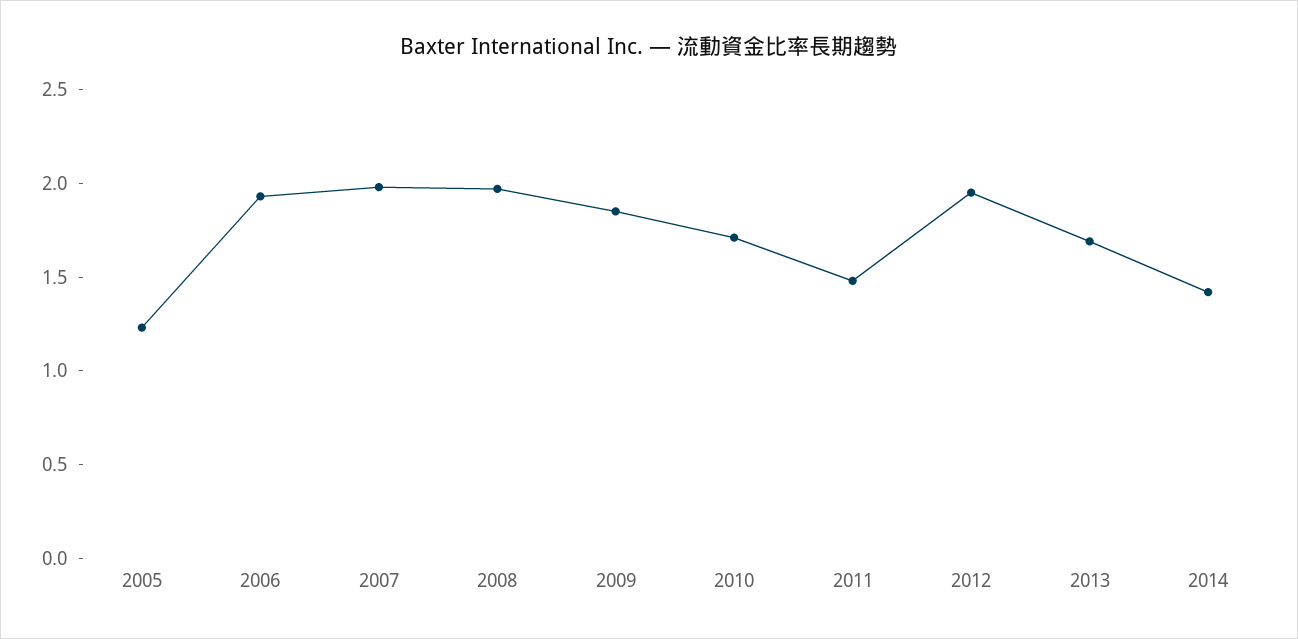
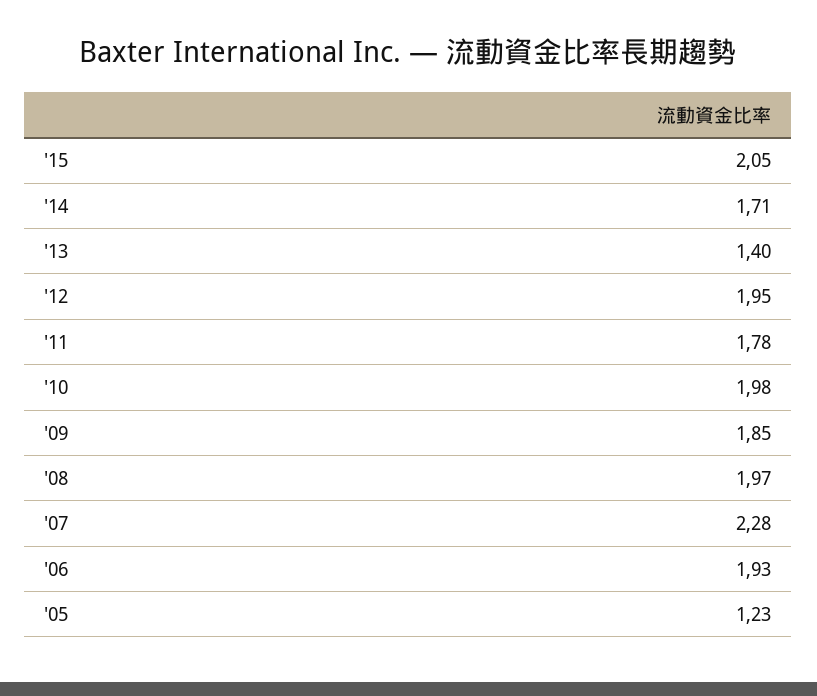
  {
    "2005": 1.23,
    "2006": 1.93,
-   "2007": 2,
+   "2007": 2.28,
    "2008": 1.97,
    "2009": 1.85,
-   "2010": 1.7,
+   "2010": 1.98,
-   "2011": 1.5,
+   "2011": 1.78,
    "2012": 1.95,
-   "2013": 1.7,
+   "2013": 1.4,
-   "2014": 1.4
+   "2014": 1.71,
+   "'15": 2.05
  }

